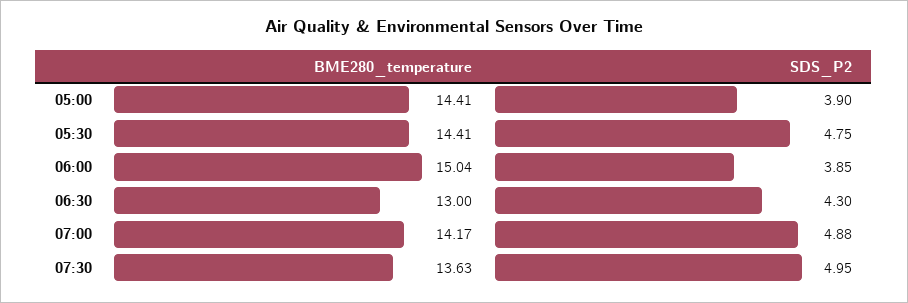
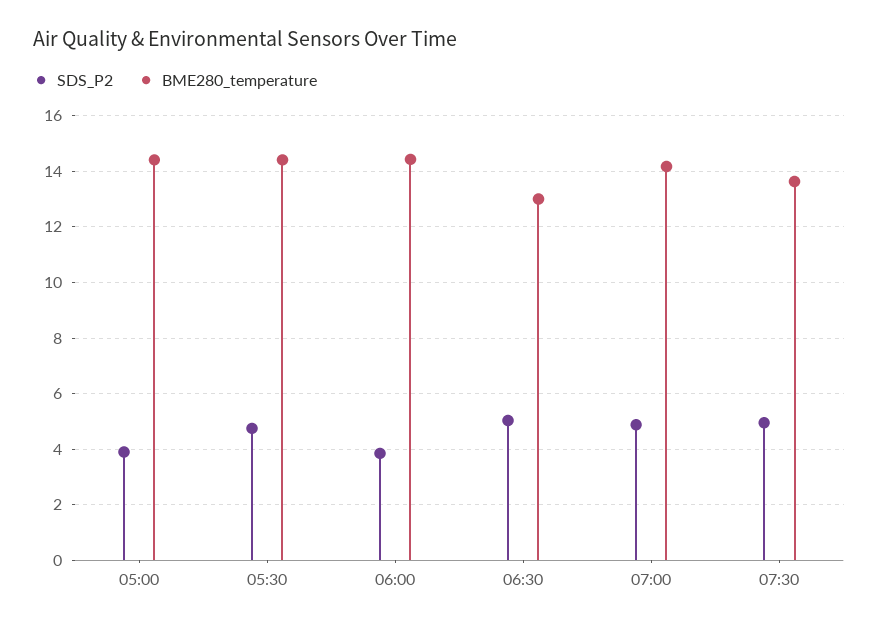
  {
    "BME280_temperature": {
      "05:00": 14.41,
      "05:30": 14.41,
-     "06:00": 15.04,
+     "06:00": 14.5,
      "06:30": 13,
      "07:00": 14.17,
      "07:30": 13.63
    },
    "SDS_P2": {
      "05:00": 3.9,
      "05:30": 4.75,
      "06:00": 3.85,
-     "06:30": 4.3,
+     "06:30": 5,
      "07:00": 4.88,
      "07:30": 4.95
    }
  }

